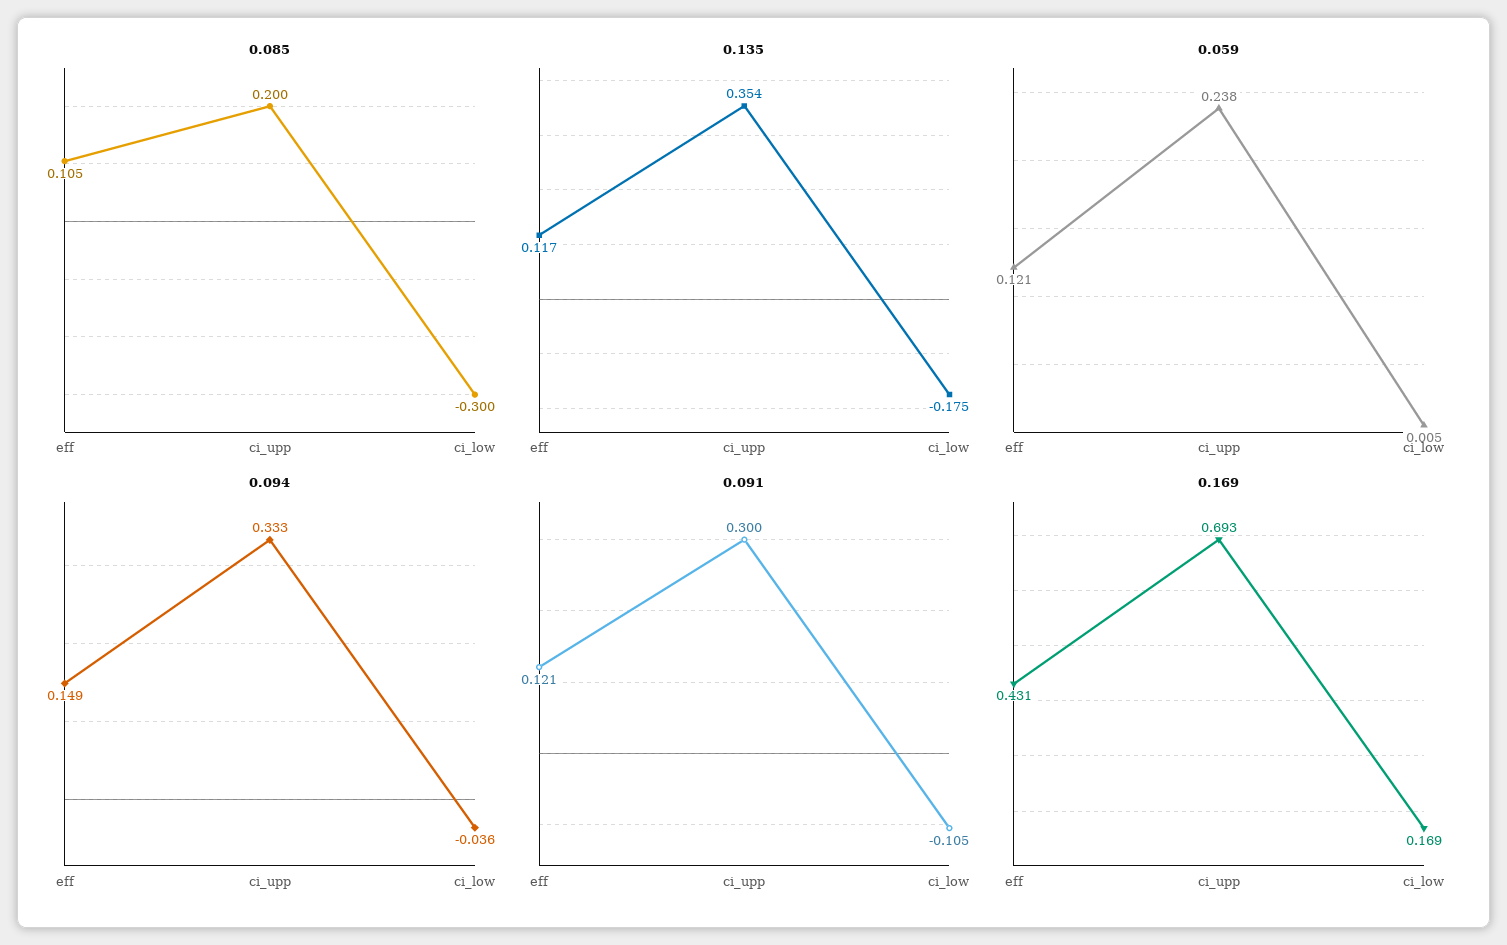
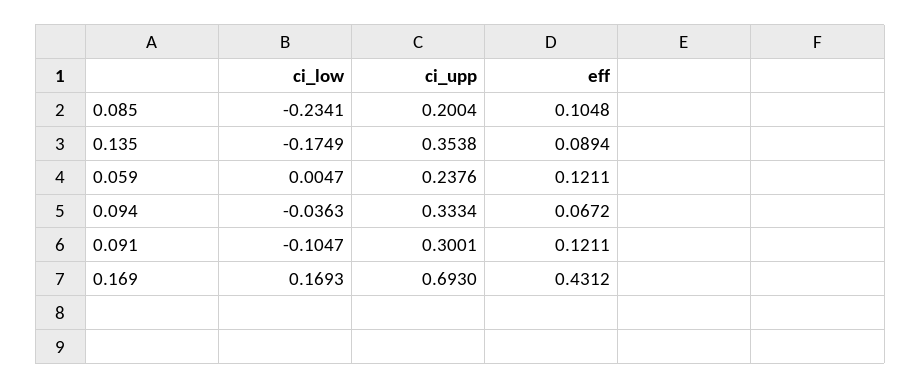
  {
    "0.085": {
      "eff": 0.1048,
      "ci_upp": 0.2004,
-     "ci_low": -0.3
+     "ci_low": -0.2341
    },
    "0.135": {
-     "eff": 0.117,
+     "eff": 0.0894,
      "ci_upp": 0.3538,
      "ci_low": -0.1749
    },
    "0.059": {
      "eff": 0.1211,
      "ci_upp": 0.2376,
      "ci_low": 0.0047
    },
    "0.094": {
-     "eff": 0.149,
+     "eff": 0.0672,
      "ci_upp": 0.3334,
      "ci_low": -0.0363
    },
    "0.091": {
      "eff": 0.1211,
      "ci_upp": 0.3001,
      "ci_low": -0.1047
    },
    "0.169": {
      "eff": 0.4312,
      "ci_upp": 0.693,
      "ci_low": 0.1693
    }
  }

